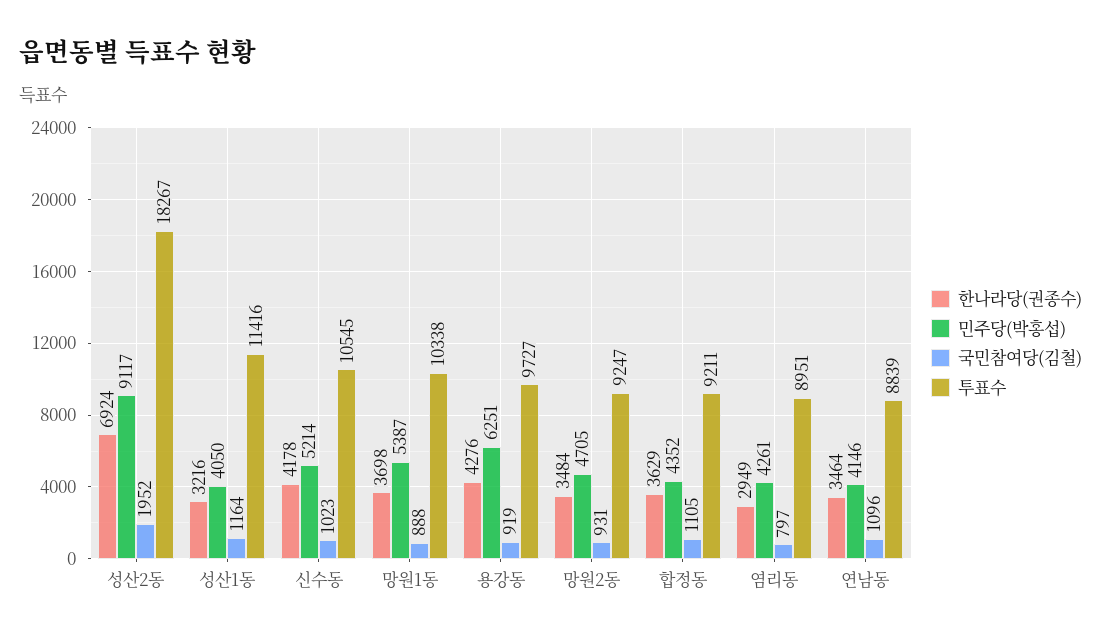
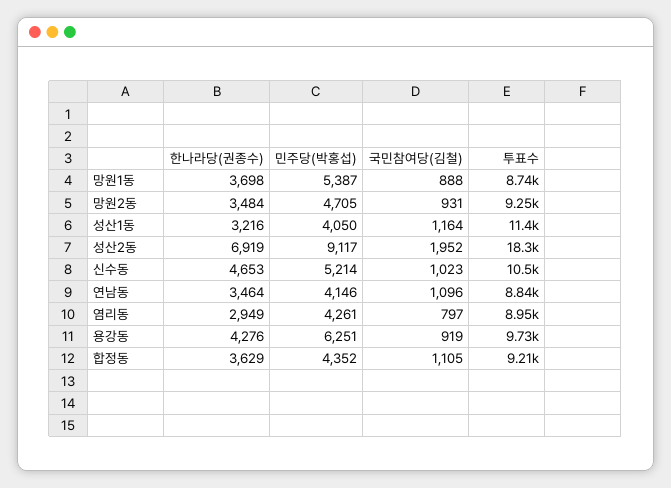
  {
    "한나라당(권종수)": {
-     "성산2동": 6924,
+     "성산2동": 6919,
      "성산1동": 3216,
-     "신수동": 4178,
+     "신수동": 4653,
      "망원1동": 3698,
      "용강동": 4276,
      "망원2동": 3484,
      "합정동": 3629,
      "염리동": 2949,
      "연남동": 3464
    },
    "민주당(박홍섭)": {
      "성산2동": 9117,
      "성산1동": 4050,
      "신수동": 5214,
      "망원1동": 5387,
      "용강동": 6251,
      "망원2동": 4705,
      "합정동": 4352,
      "염리동": 4261,
      "연남동": 4146
    },
    "국민참여당(김철)": {
      "성산2동": 1952,
      "성산1동": 1164,
      "신수동": 1023,
      "망원1동": 888,
      "용강동": 919,
      "망원2동": 931,
      "합정동": 1105,
      "염리동": 797,
      "연남동": 1096
    },
    "투표수": {
      "성산2동": 18267,
      "성산1동": 11416,
      "신수동": 10545,
-     "망원1동": 10338,
+     "망원1동": 8740,
      "용강동": 9727,
      "망원2동": 9247,
      "합정동": 9211,
      "염리동": 8951,
      "연남동": 8839
    }
  }

